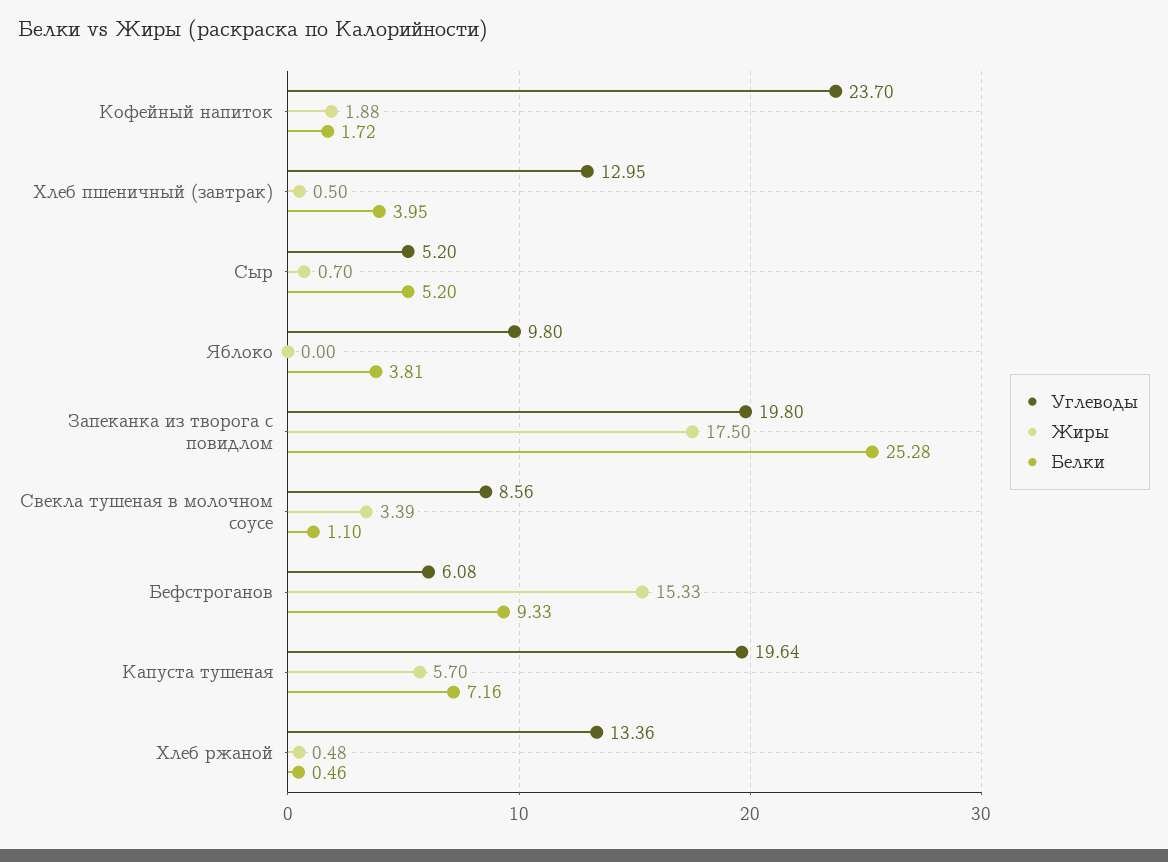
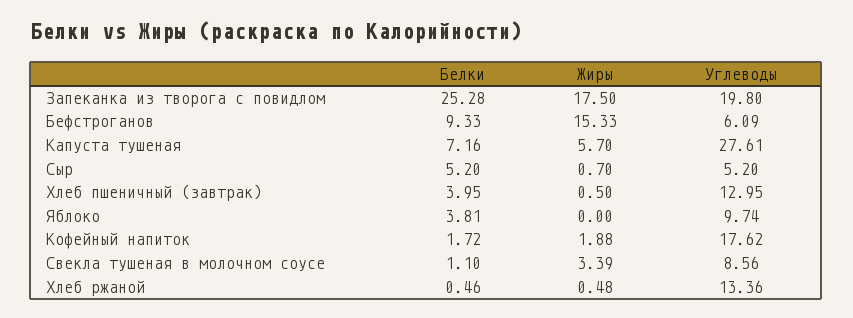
  {
    "Углеводы": {
-     "Кофейный напиток": 23.7,
+     "Кофейный напиток": 17.62,
      "Хлеб пшеничный (завтрак)": 12.95,
      "Сыр": 5.2,
-     "Яблоко": 9.8,
+     "Яблоко": 9.74,
      "Запеканка из творога с повидлом": 19.8,
      "Свекла тушеная в молочном соусе": 8.56,
-     "Бефстроганов": 6.08,
+     "Бефстроганов": 6.09,
-     "Капуста тушеная": 19.64,
+     "Капуста тушеная": 27.61,
      "Хлеб ржаной": 13.36
    },
    "Жиры": {
      "Кофейный напиток": 1.88,
      "Хлеб пшеничный (завтрак)": 0.5,
      "Сыр": 0.7,
      "Яблоко": 0,
      "Запеканка из творога с повидлом": 17.5,
      "Свекла тушеная в молочном соусе": 3.39,
      "Бефстроганов": 15.33,
      "Капуста тушеная": 5.7,
      "Хлеб ржаной": 0.48
    },
    "Белки": {
      "Кофейный напиток": 1.72,
      "Хлеб пшеничный (завтрак)": 3.95,
      "Сыр": 5.2,
      "Яблоко": 3.81,
      "Запеканка из творога с повидлом": 25.28,
      "Свекла тушеная в молочном соусе": 1.1,
      "Бефстроганов": 9.33,
      "Капуста тушеная": 7.16,
      "Хлеб ржаной": 0.46
    }
  }

